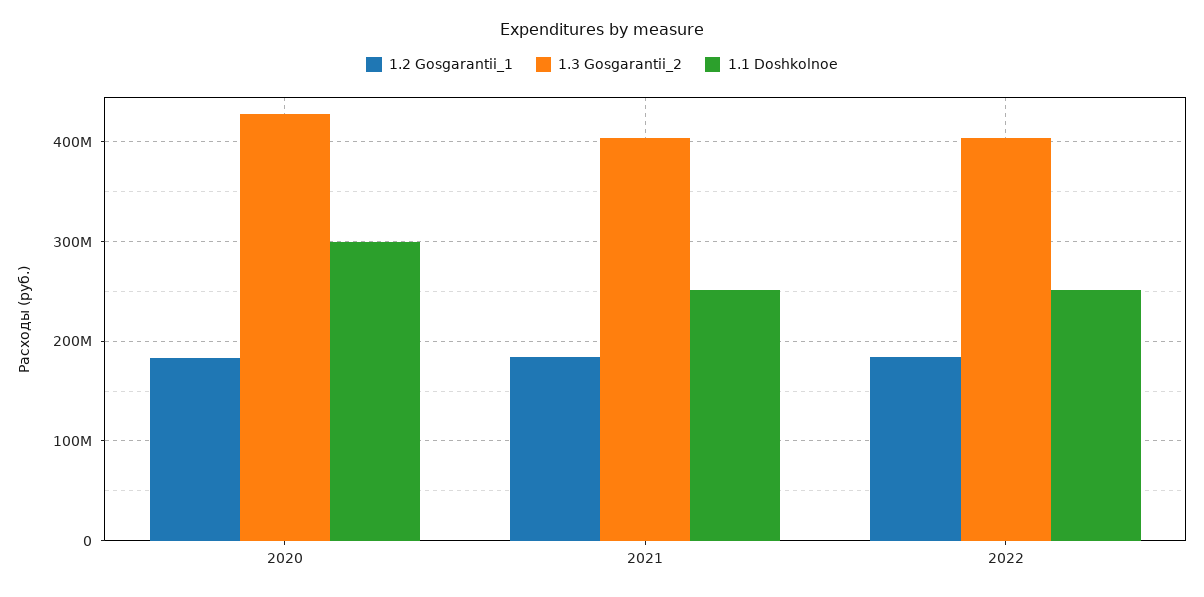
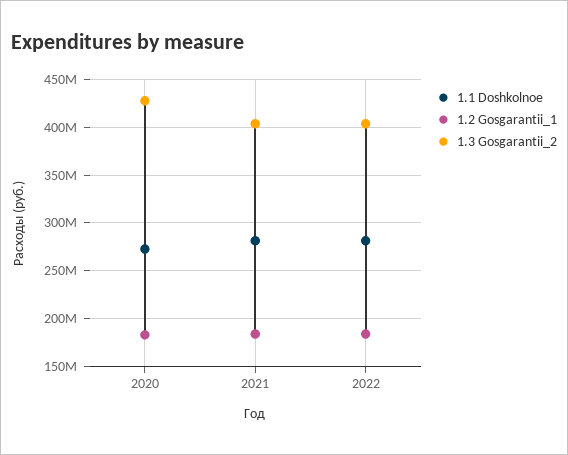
  {
    "1.2 Gosgarantii_1": {
      "2020": 180000000,
      "2021": 180000000,
      "2022": 180000000
    },
    "1.3 Gosgarantii_2": {
      "2020": 430000000,
      "2021": 400000000,
      "2022": 400000000
    },
    "1.1 Doshkolnoe": {
-     "2020": 300000000,
+     "2020": 270000000,
-     "2021": 250000000,
+     "2021": 280000000,
-     "2022": 250000000
+     "2022": 280000000
    }
  }

